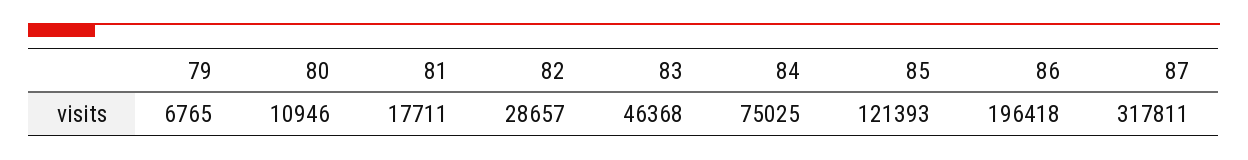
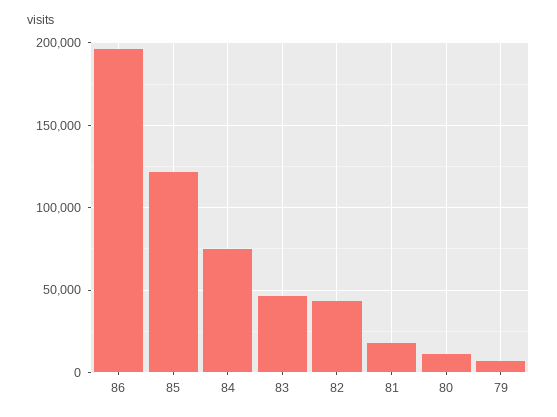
  {
    "79": 6765,
    "80": 10946,
    "81": 17711,
-   "82": 28657,
+   "82": 45000,
    "83": 46368,
    "84": 75025,
    "85": 121393,
-   "86": 196418,
+   "86": 196418
-   "87": 317811
  }

